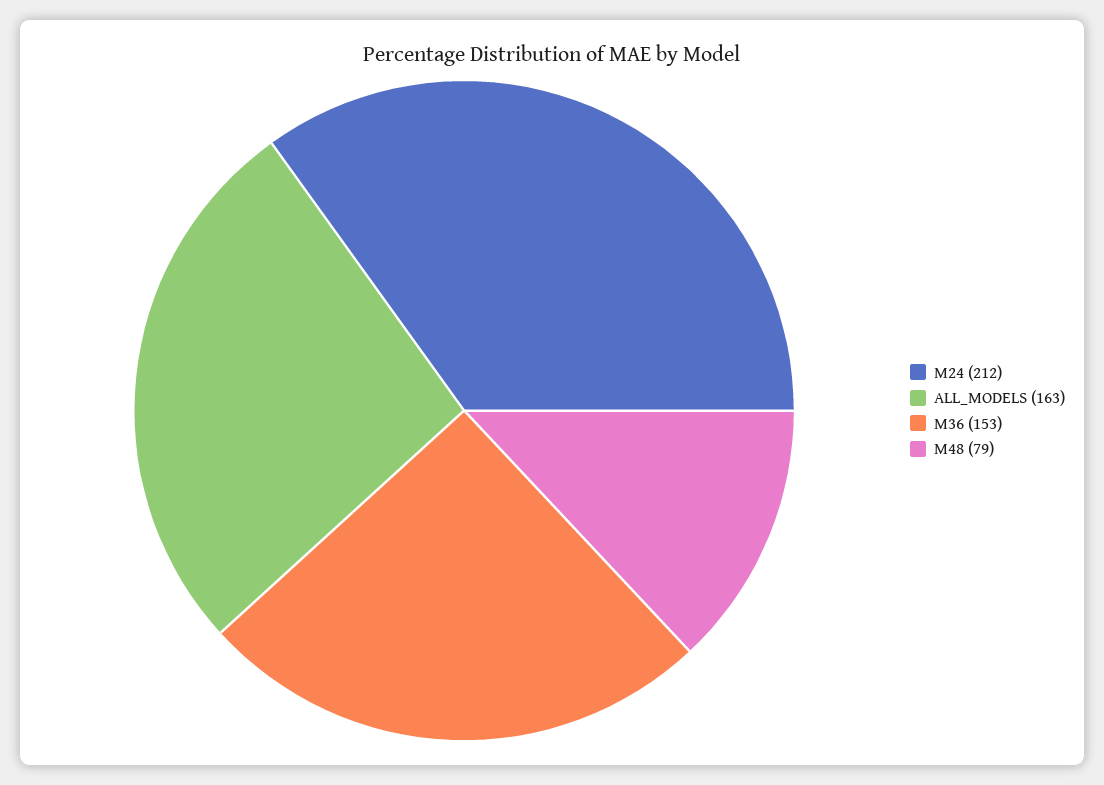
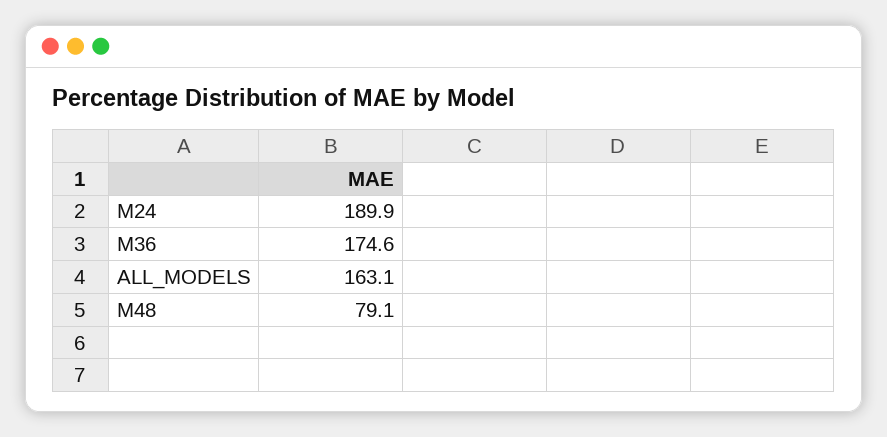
  {
-   "M24": 212,
+   "M24": 189.9,
    "ALL_MODELS": 163.1,
-   "M36": 153,
+   "M36": 174.6,
    "M48": 79.1
  }

